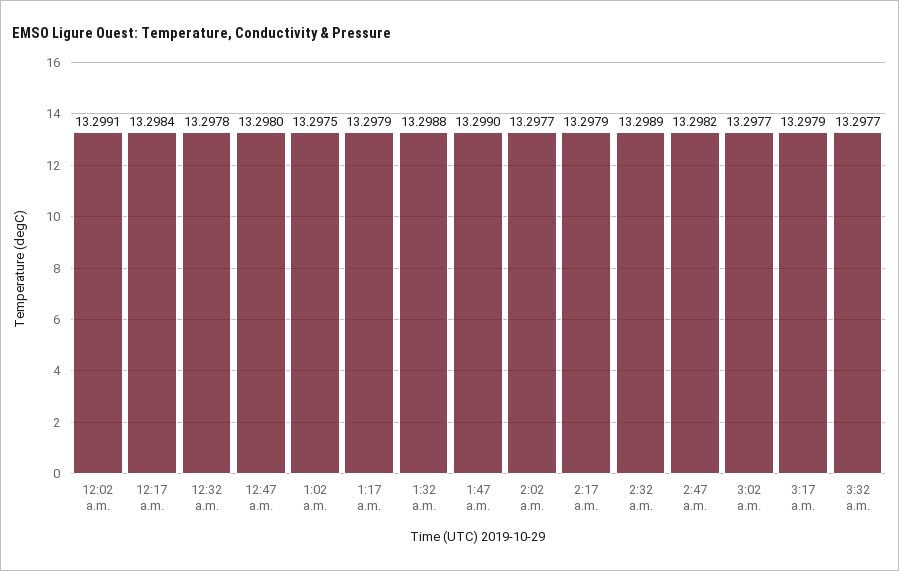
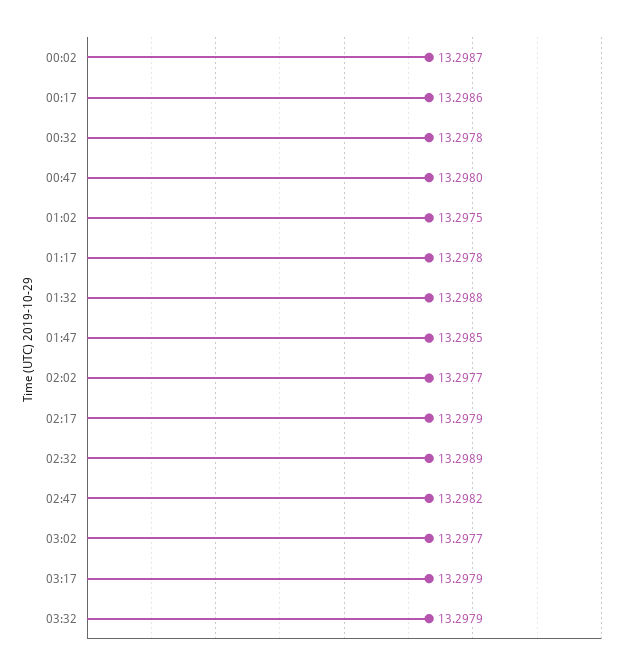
  {
-   "12:02 a.m.": 13.2991,
+   "12:02 a.m.": 13.2987,
-   "12:17 a.m.": 13.2984,
+   "12:17 a.m.": 13.2986,
    "12:32 a.m.": 13.2978,
    "12:47 a.m.": 13.298,
    "1:02 a.m.": 13.2975,
-   "1:17 a.m.": 13.2979,
+   "1:17 a.m.": 13.2978,
    "1:32 a.m.": 13.2988,
-   "1:47 a.m.": 13.299,
+   "1:47 a.m.": 13.2985,
    "2:02 a.m.": 13.2977,
    "2:17 a.m.": 13.2979,
    "2:32 a.m.": 13.2989,
    "2:47 a.m.": 13.2982,
    "3:02 a.m.": 13.2977,
    "3:17 a.m.": 13.2979,
-   "3:32 a.m.": 13.2977
+   "3:32 a.m.": 13.2979
  }

